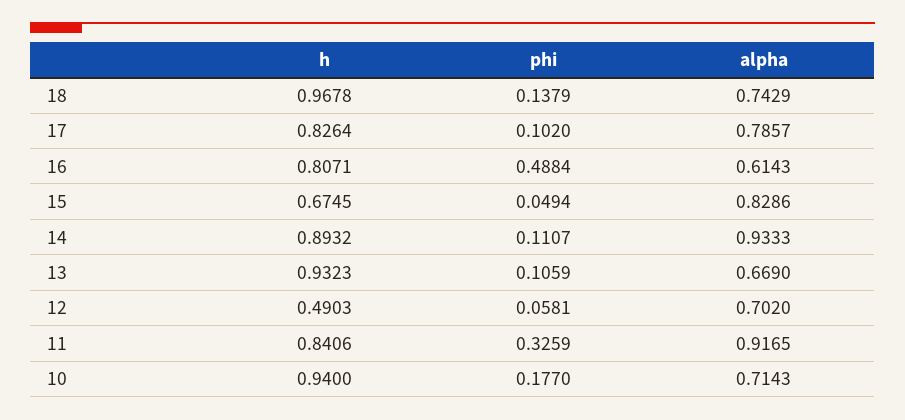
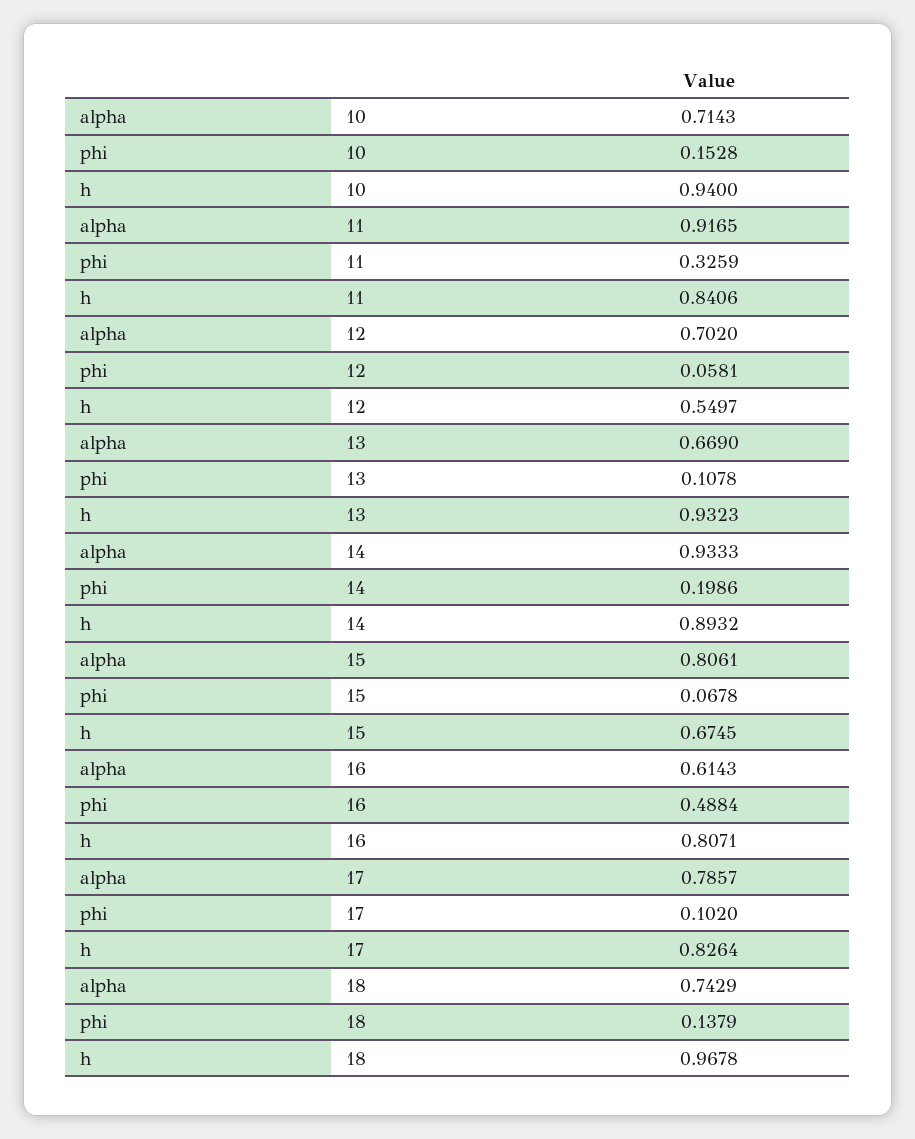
  {
    "h": {
      "18": 0.9678,
      "17": 0.8264,
      "16": 0.8071,
      "15": 0.6745,
      "14": 0.8932,
      "13": 0.9323,
-     "12": 0.4903,
+     "12": 0.5497,
      "11": 0.8406,
      "10": 0.94
    },
    "phi": {
      "18": 0.1379,
      "17": 0.102,
      "16": 0.4884,
-     "15": 0.0494,
+     "15": 0.0678,
-     "14": 0.1107,
+     "14": 0.1986,
-     "13": 0.1059,
+     "13": 0.1078,
      "12": 0.0581,
      "11": 0.3259,
-     "10": 0.177
+     "10": 0.1528
    },
    "alpha": {
      "18": 0.7429,
      "17": 0.7857,
      "16": 0.6143,
-     "15": 0.8286,
+     "15": 0.8061,
      "14": 0.9333,
      "13": 0.669,
      "12": 0.702,
      "11": 0.9165,
      "10": 0.7143
    }
  }

